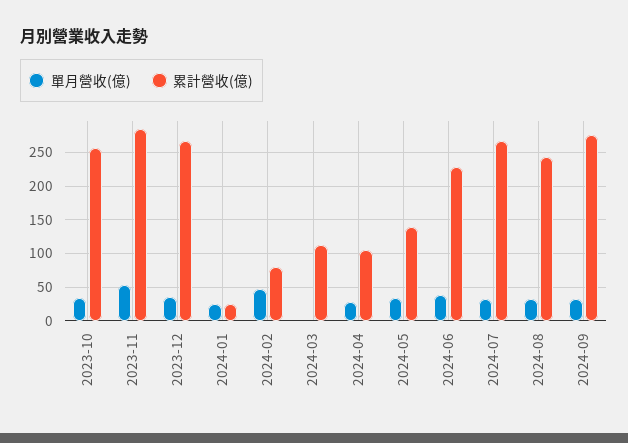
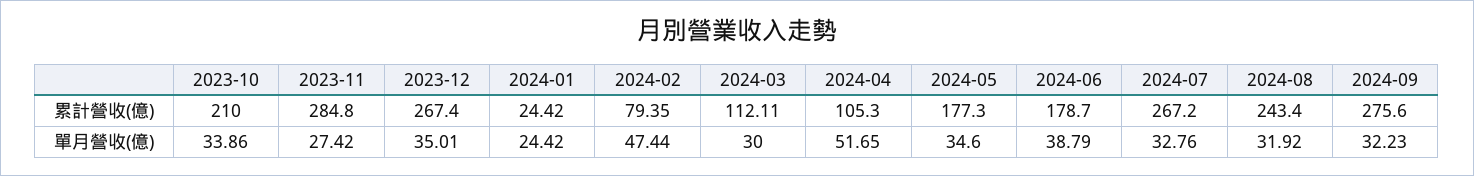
  {
    "單月營收(億)": {
      "2023-10": 33.86,
-     "2023-11": 50,
+     "2023-11": 27.42,
      "2023-12": 35.01,
      "2024-01": 24.42,
      "2024-02": 47.44,
-     "2024-03": 0,
+     "2024-03": 30,
-     "2024-04": 30,
+     "2024-04": 51.65,
      "2024-05": 34.6,
      "2024-06": 38.79,
      "2024-07": 32.76,
      "2024-08": 31.92,
      "2024-09": 32.23
    },
    "累計營收(億)": {
-     "2023-10": 260,
+     "2023-10": 210,
      "2023-11": 284.8,
      "2023-12": 267.4,
      "2024-01": 24.42,
      "2024-02": 79.35,
      "2024-03": 112.11,
      "2024-04": 105.3,
-     "2024-05": 140,
+     "2024-05": 177.3,
-     "2024-06": 230,
+     "2024-06": 178.7,
      "2024-07": 267.2,
      "2024-08": 243.4,
      "2024-09": 275.6
    }
  }

